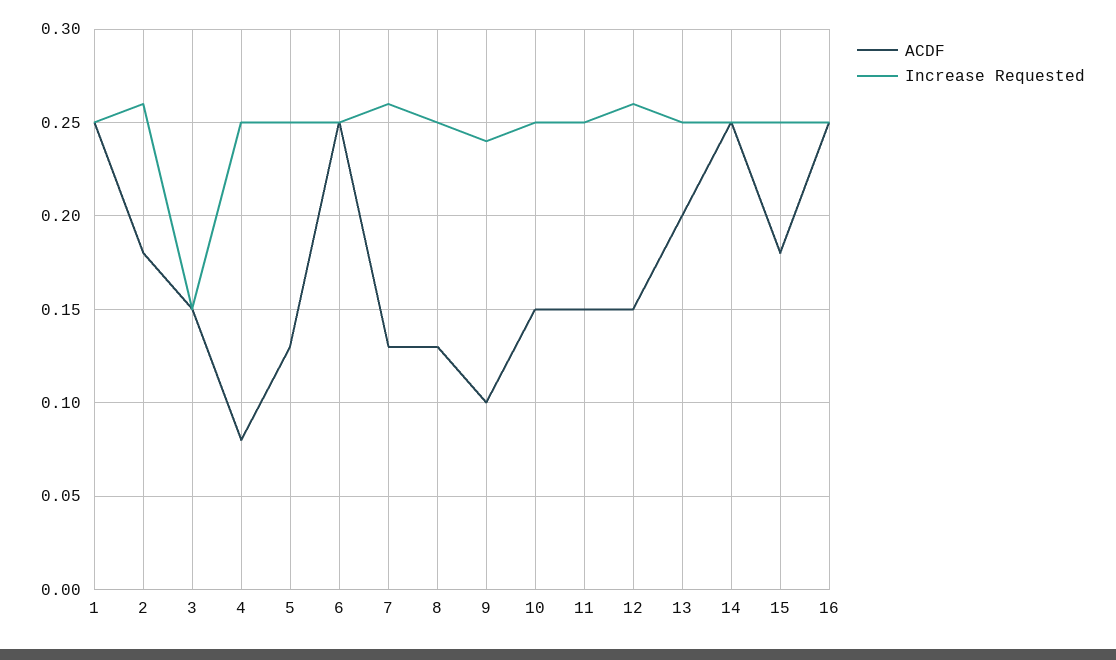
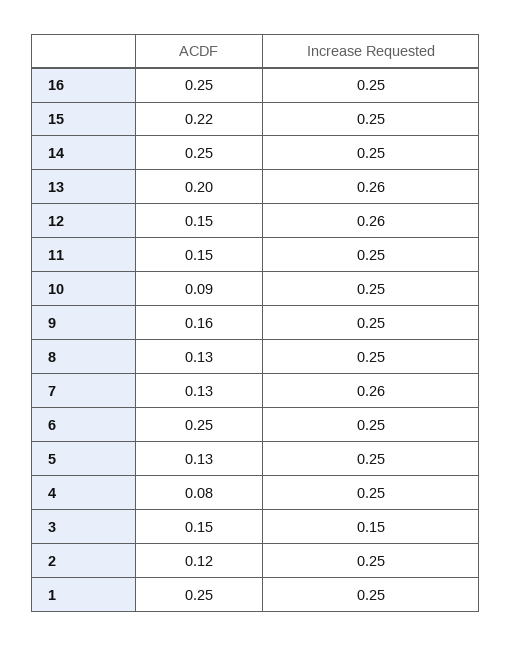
  {
    "ACDF": {
      "1": 0.25,
-     "2": 0.18,
+     "2": 0.12,
      "3": 0.15,
      "4": 0.08,
      "5": 0.13,
      "6": 0.25,
      "7": 0.13,
      "8": 0.13,
-     "9": 0.1,
+     "9": 0.16,
-     "10": 0.15,
+     "10": 0.09,
      "11": 0.15,
      "12": 0.15,
      "13": 0.2,
      "14": 0.25,
-     "15": 0.18,
+     "15": 0.22,
      "16": 0.25
    },
    "Increase Requested": {
      "1": 0.25,
-     "2": 0.26,
+     "2": 0.25,
      "3": 0.15,
      "4": 0.25,
      "5": 0.25,
      "6": 0.25,
      "7": 0.26,
      "8": 0.25,
-     "9": 0.24,
+     "9": 0.25,
      "10": 0.25,
      "11": 0.25,
      "12": 0.26,
-     "13": 0.25,
+     "13": 0.26,
      "14": 0.25,
      "15": 0.25,
      "16": 0.25
    }
  }

